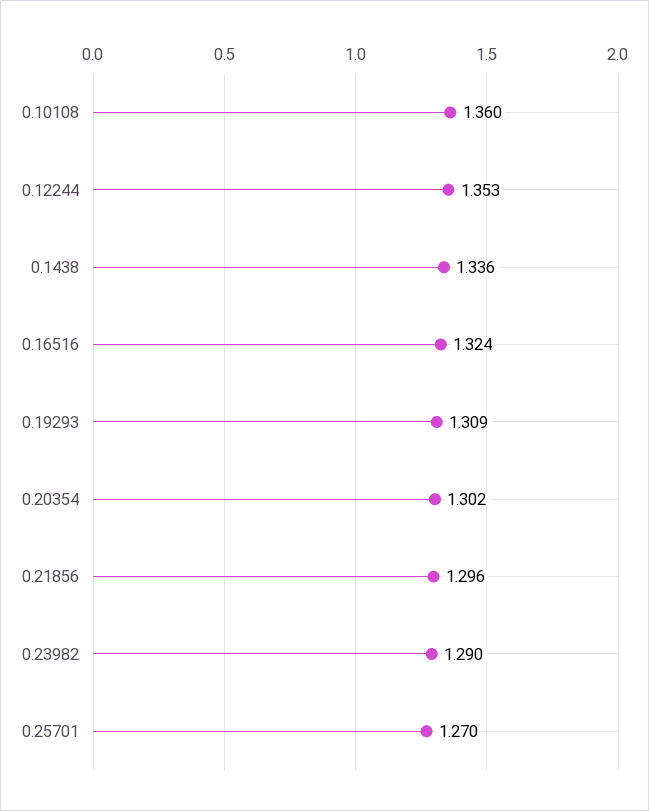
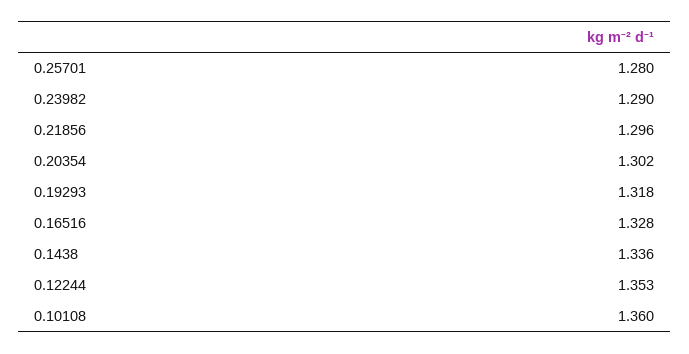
  {
    "0.10108": 1.36,
    "0.12244": 1.353,
    "0.1438": 1.336,
-   "0.16516": 1.324,
+   "0.16516": 1.328,
-   "0.19293": 1.309,
+   "0.19293": 1.318,
    "0.20354": 1.302,
    "0.21856": 1.296,
    "0.23982": 1.29,
-   "0.25701": 1.27
+   "0.25701": 1.28
  }

